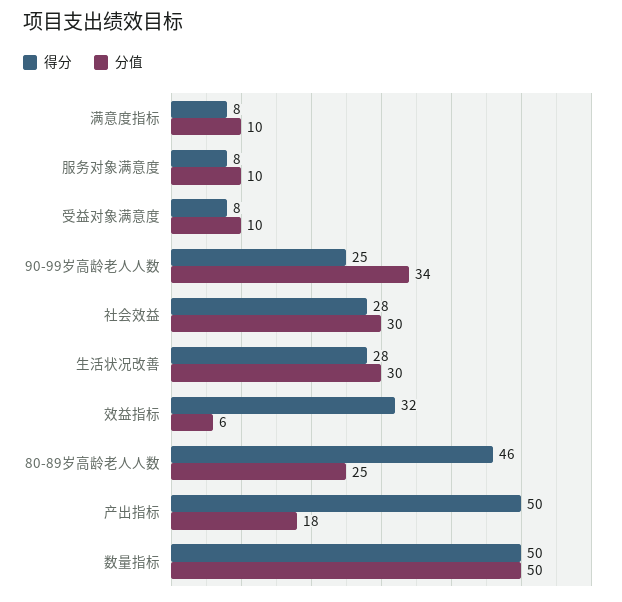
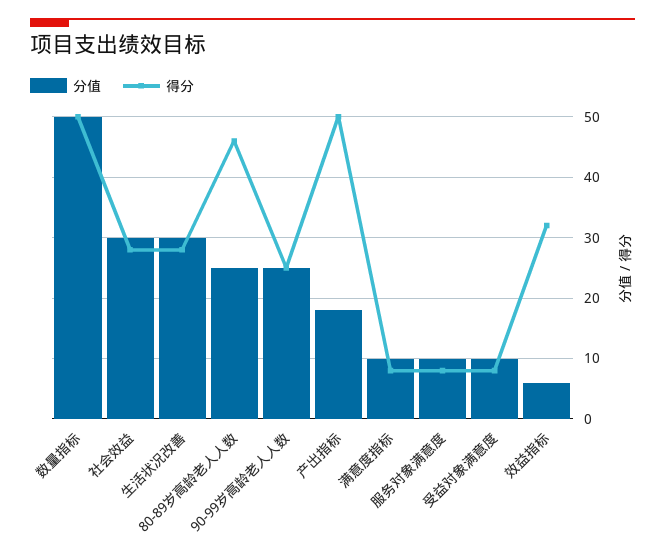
  {
    "得分": {
      "满意度指标": 8,
      "服务对象满意度": 8,
      "受益对象满意度": 8,
      "90-99岁高龄老人人数": 25,
      "社会效益": 28,
      "生活状况改善": 28,
      "效益指标": 32,
      "80-89岁高龄老人人数": 46,
      "产出指标": 50,
      "数量指标": 50
    },
    "分值": {
      "满意度指标": 10,
      "服务对象满意度": 10,
      "受益对象满意度": 10,
-     "90-99岁高龄老人人数": 34,
+     "90-99岁高龄老人人数": 25,
      "社会效益": 30,
      "生活状况改善": 30,
      "效益指标": 6,
      "80-89岁高龄老人人数": 25,
      "产出指标": 18,
      "数量指标": 50
    }
  }

